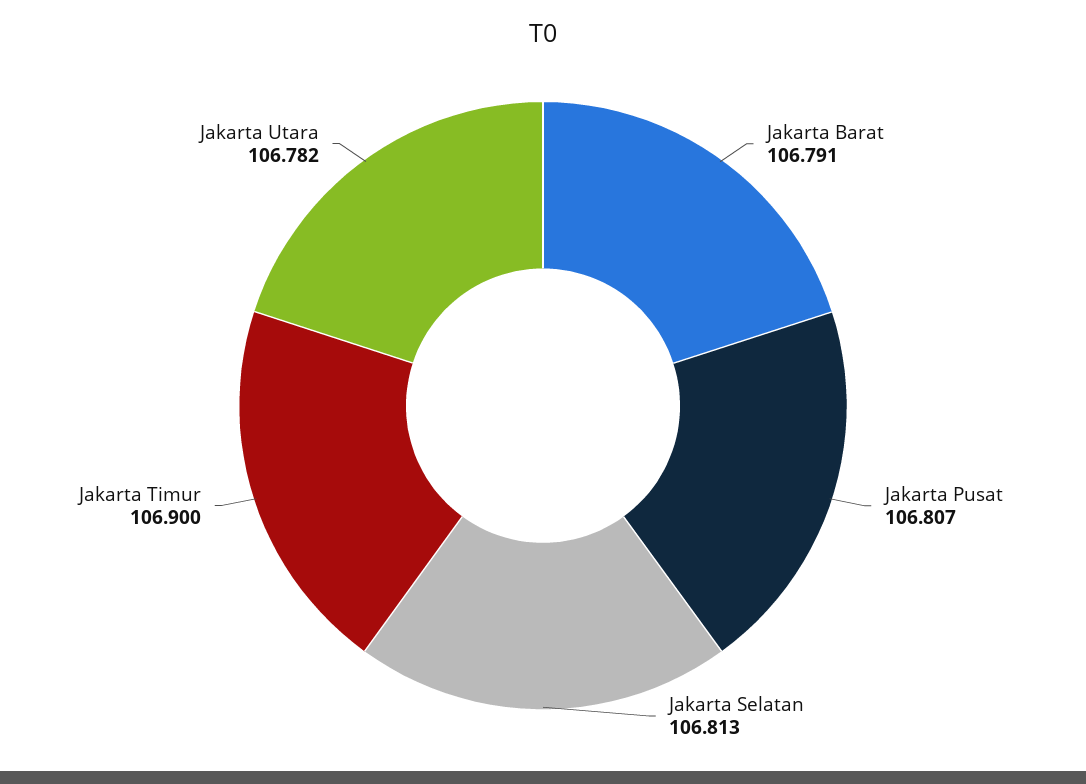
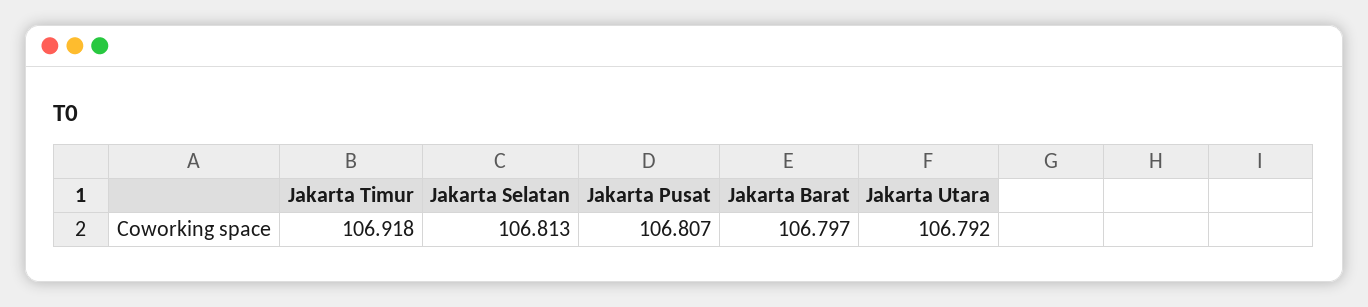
  {
-   "Jakarta Barat": 106.791,
+   "Jakarta Barat": 106.797,
    "Jakarta Pusat": 106.807,
    "Jakarta Selatan": 106.813,
-   "Jakarta Timur": 106.9,
+   "Jakarta Timur": 106.918,
-   "Jakarta Utara": 106.782
+   "Jakarta Utara": 106.792
  }

